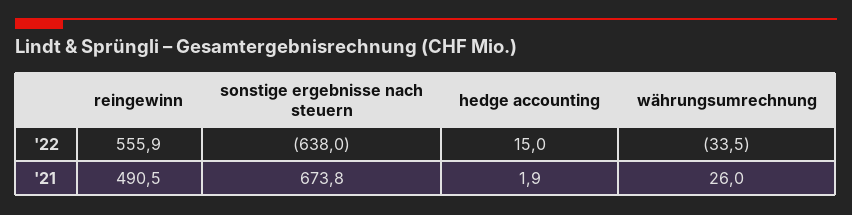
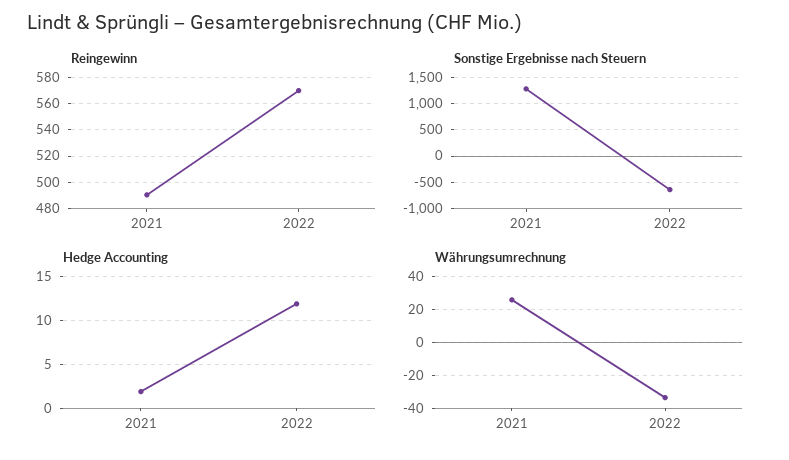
  {
    "reingewinn": {
-     "'22": 555.9,
+     "'22": 570,
      "'21": 490.5
    },
    "sonstige ergebnisse nach steuern": {
      "'22": -638,
-     "'21": 673.8
+     "'21": 1250
    },
    "hedge accounting": {
-     "'22": 15,
+     "'22": 12,
      "'21": 1.9
    },
    "währungsumrechnung": {
      "'22": -33.5,
      "'21": 26
    }
  }

